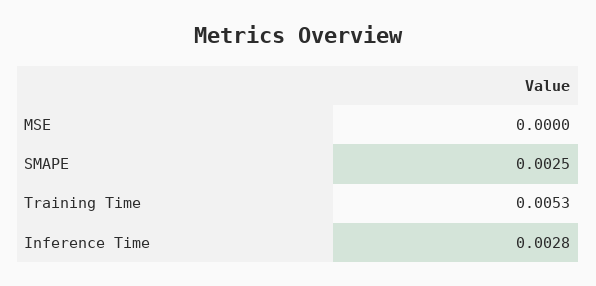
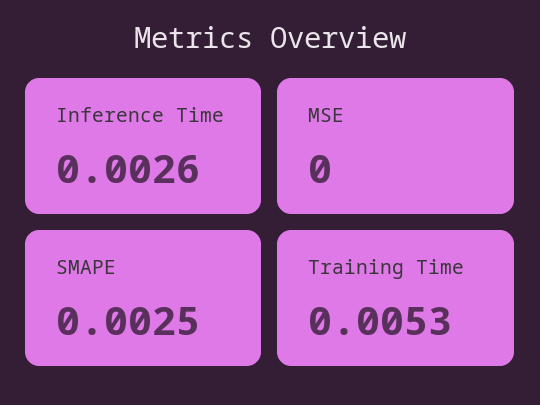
  {
    "MSE": 0,
    "SMAPE": 0.0025,
    "Training Time": 0.0053,
-   "Inference Time": 0.0028
+   "Inference Time": 0.0026
  }

